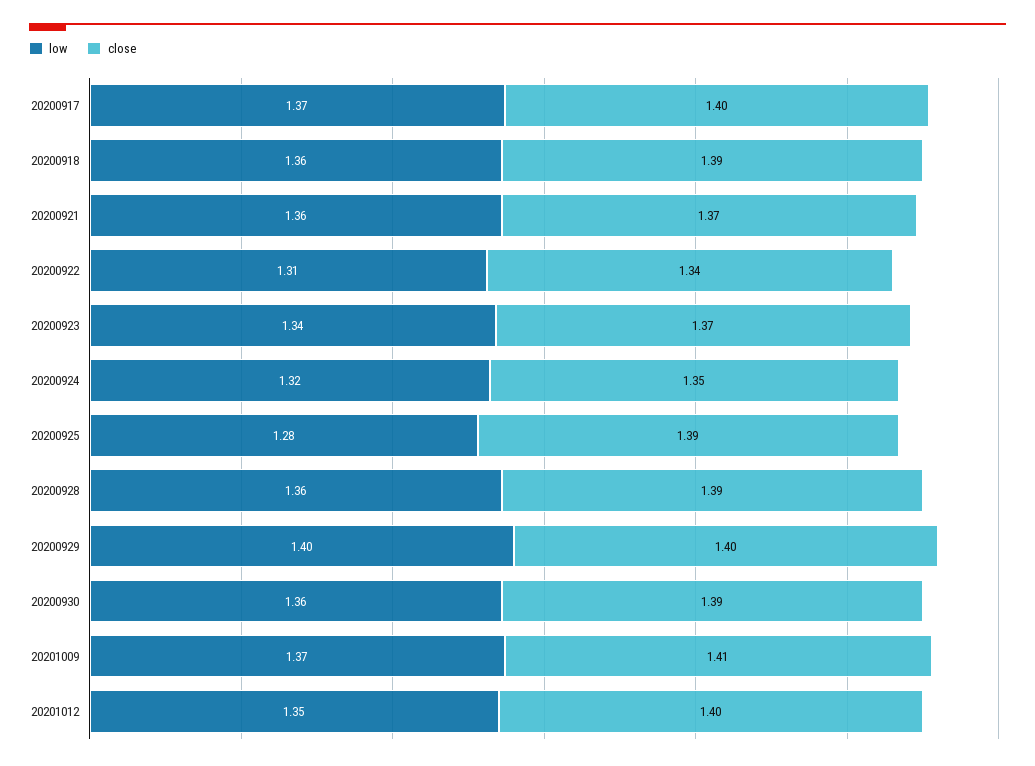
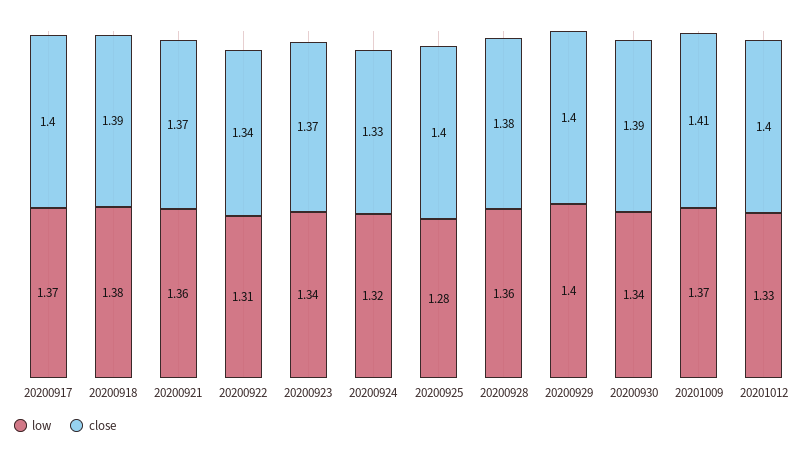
  {
    "low": {
      "20200917": 1.37,
-     "20200918": 1.36,
+     "20200918": 1.38,
      "20200921": 1.36,
      "20200922": 1.31,
      "20200923": 1.34,
      "20200924": 1.32,
      "20200925": 1.28,
      "20200928": 1.36,
      "20200929": 1.4,
-     "20200930": 1.36,
+     "20200930": 1.34,
      "20201009": 1.37,
-     "20201012": 1.35
+     "20201012": 1.33
    },
    "close": {
      "20200917": 1.4,
      "20200918": 1.39,
      "20200921": 1.37,
      "20200922": 1.34,
      "20200923": 1.37,
-     "20200924": 1.35,
+     "20200924": 1.33,
-     "20200925": 1.39,
+     "20200925": 1.4,
-     "20200928": 1.39,
+     "20200928": 1.38,
      "20200929": 1.4,
      "20200930": 1.39,
      "20201009": 1.41,
      "20201012": 1.4
    }
  }

